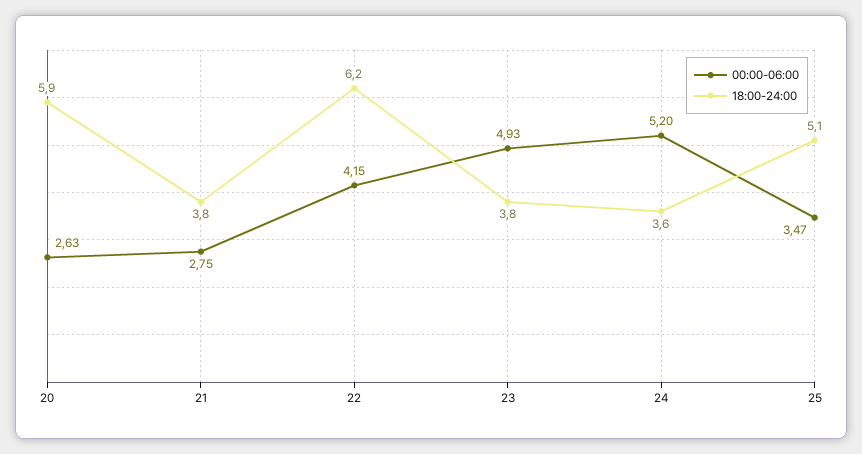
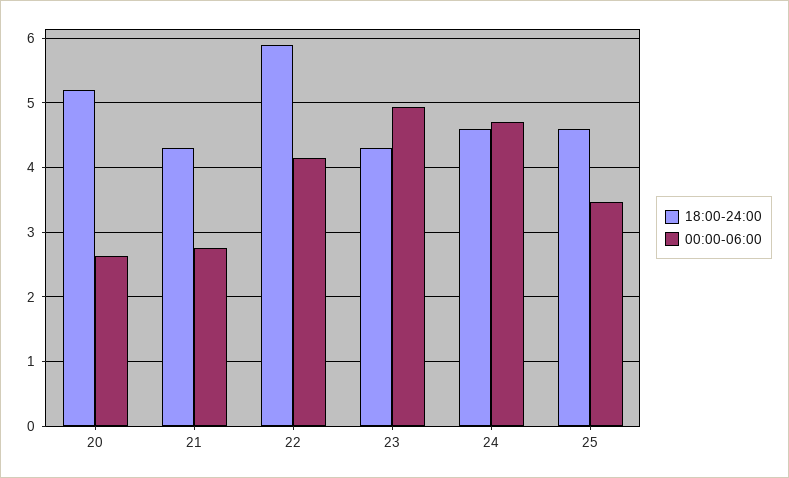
  {
    "00:00-06:00": {
      "20": 2.63,
      "21": 2.75,
      "22": 4.15,
      "23": 4.93,
-     "24": 5.2,
+     "24": 4.7,
      "25": 3.47
    },
    "18:00-24:00": {
-     "20": 5.9,
+     "20": 5.2,
-     "21": 3.8,
+     "21": 4.3,
-     "22": 6.2,
+     "22": 5.9,
-     "23": 3.8,
+     "23": 4.3,
-     "24": 3.6,
+     "24": 4.6,
-     "25": 5.1
+     "25": 4.6
    }
  }

